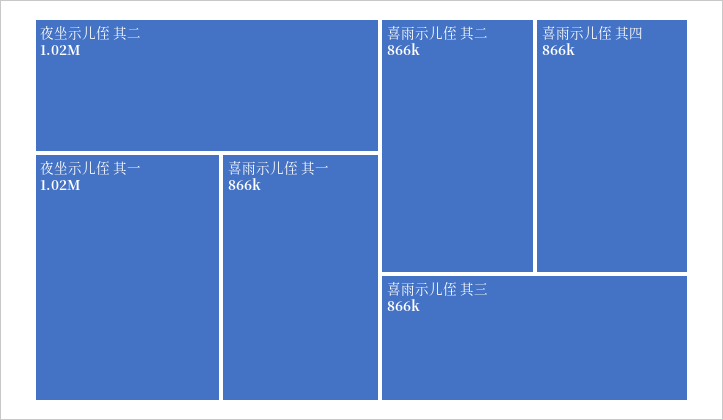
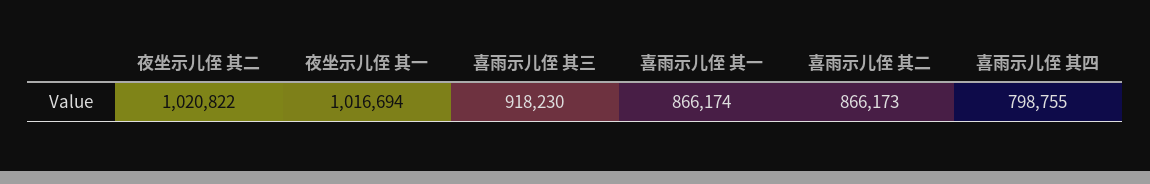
  {
    "夜坐示儿侄 其二": 1020822,
    "夜坐示儿侄 其一": 1016694,
    "喜雨示儿侄 其一": 866174,
    "喜雨示儿侄 其二": 866173,
-   "喜雨示儿侄 其四": 866000,
+   "喜雨示儿侄 其四": 798755,
-   "喜雨示儿侄 其三": 866000
+   "喜雨示儿侄 其三": 918230
  }

